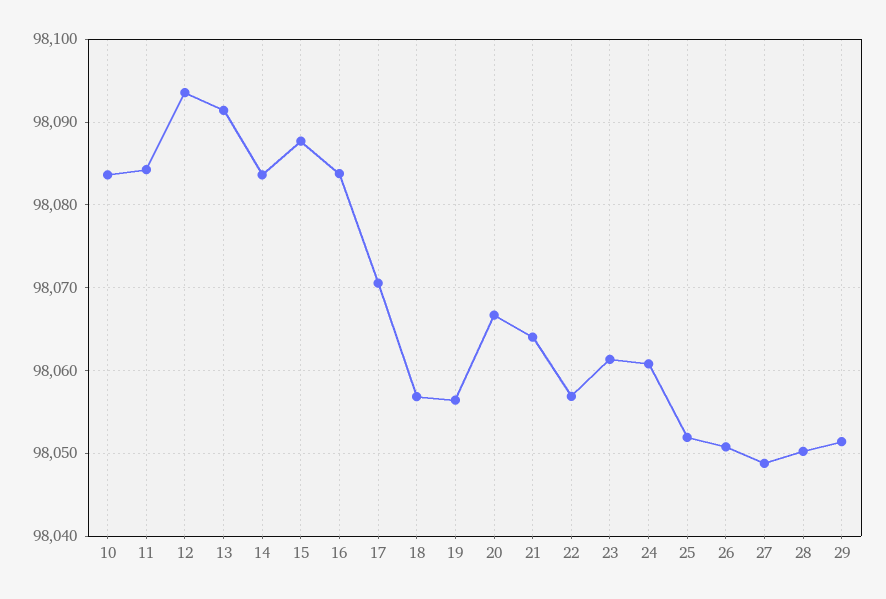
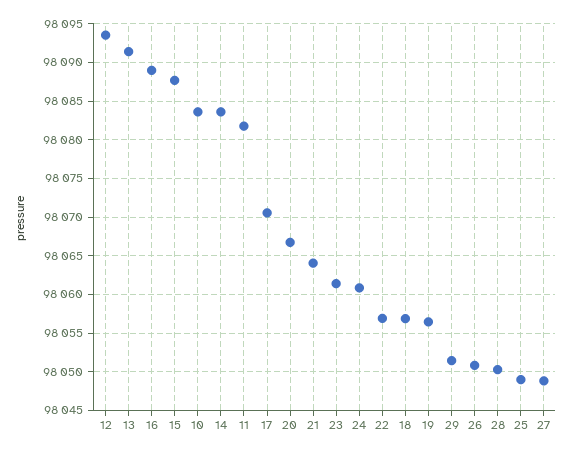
  {
    "10": 98084,
-   "11": 98084,
+   "11": 98082,
    "12": 98094,
    "13": 98091,
    "14": 98084,
    "15": 98088,
-   "16": 98084,
+   "16": 98089,
    "17": 98071,
    "18": 98057,
    "19": 98056,
    "20": 98067,
    "21": 98064,
    "22": 98057,
    "23": 98061,
    "24": 98061,
-   "25": 98052,
+   "25": 98049,
    "26": 98051,
    "27": 98049,
    "28": 98050,
    "29": 98051
  }

